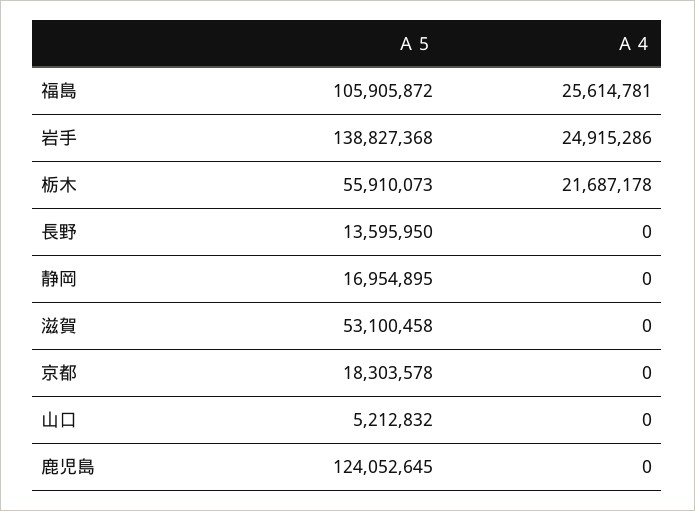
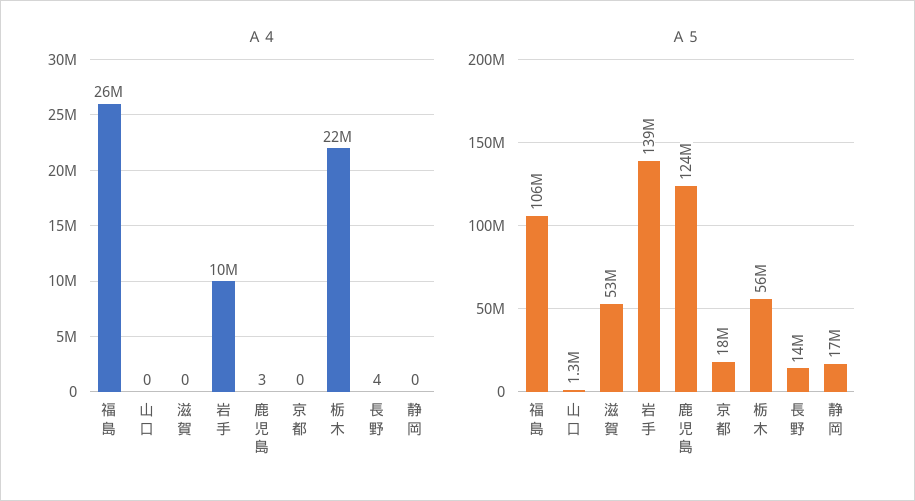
  {
    "Ａ５": {
      "福島": 105905872,
      "岩手": 138827368,
      "栃木": 55910073,
      "長野": 13595950,
      "静岡": 16954895,
      "滋賀": 53100458,
      "京都": 18303578,
-     "山口": 5212832,
+     "山口": 1300000,
      "鹿児島": 124052645
    },
    "Ａ４": {
      "福島": 25614781,
-     "岩手": 24915286,
+     "岩手": 10000000,
      "栃木": 21687178,
-     "長野": 0,
+     "長野": 4,
      "静岡": 0,
      "滋賀": 0,
      "京都": 0,
      "山口": 0,
-     "鹿児島": 0
+     "鹿児島": 3
    }
  }

